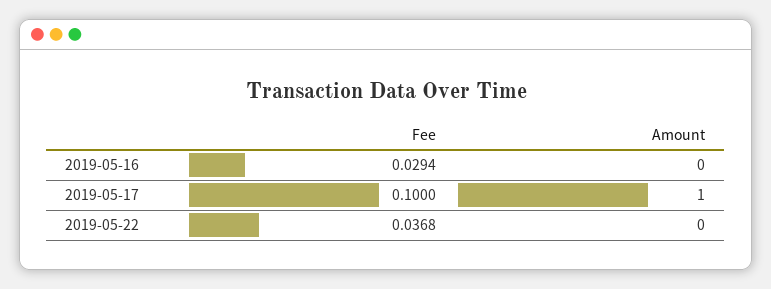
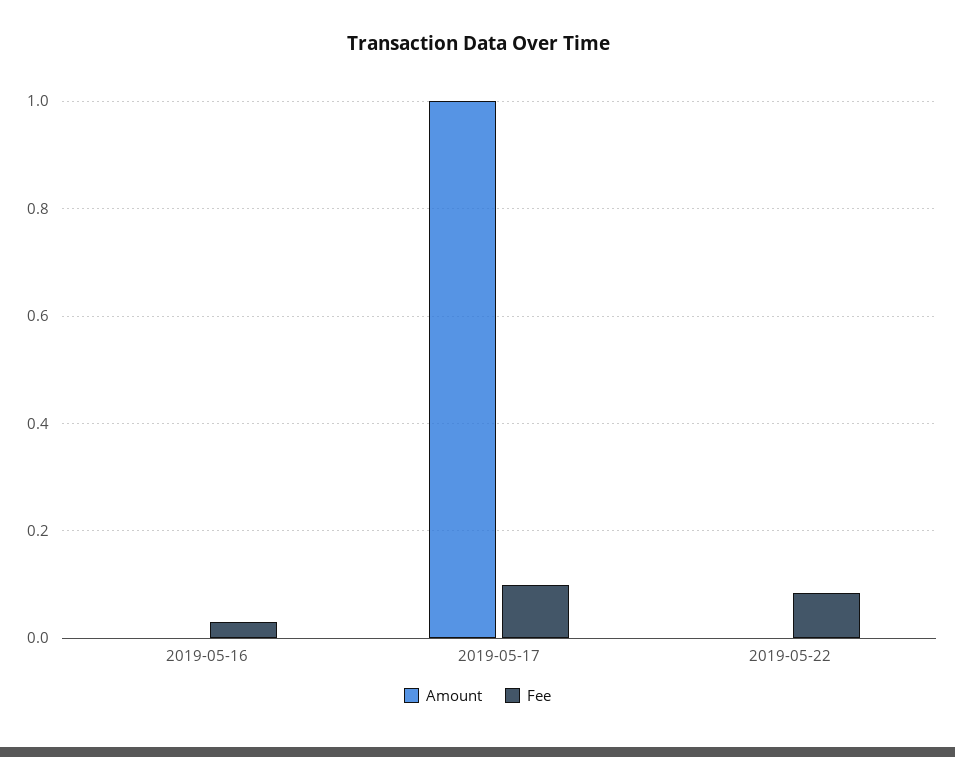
  {
    "Fee": {
      "2019-05-16": 0.0294,
      "2019-05-17": 0.1,
-     "2019-05-22": 0.0368
+     "2019-05-22": 0.08
    },
    "Amount": {
      "2019-05-16": 0,
      "2019-05-17": 1,
      "2019-05-22": 0
    }
  }

